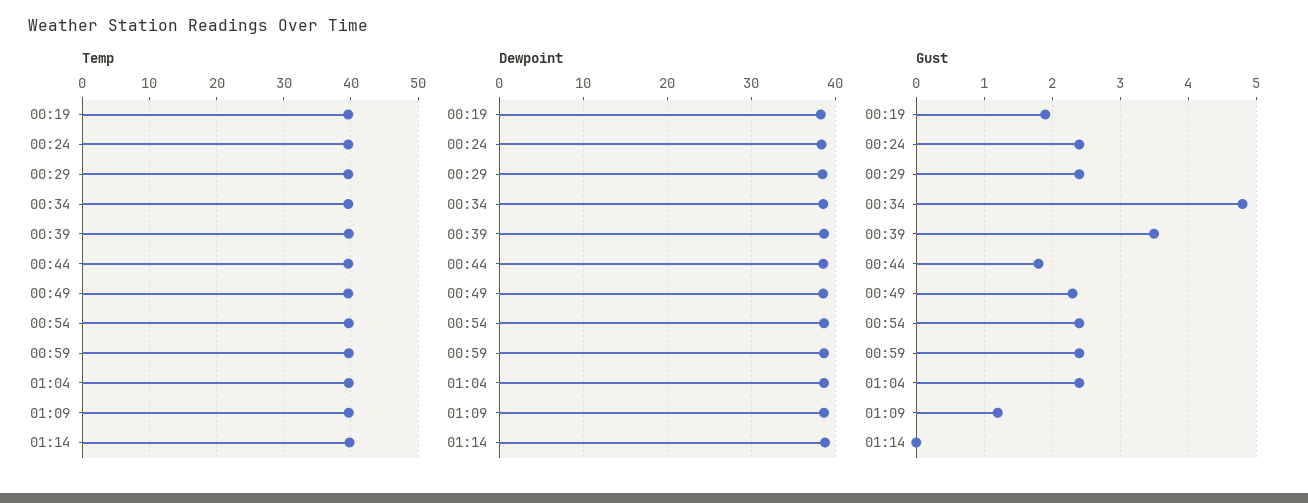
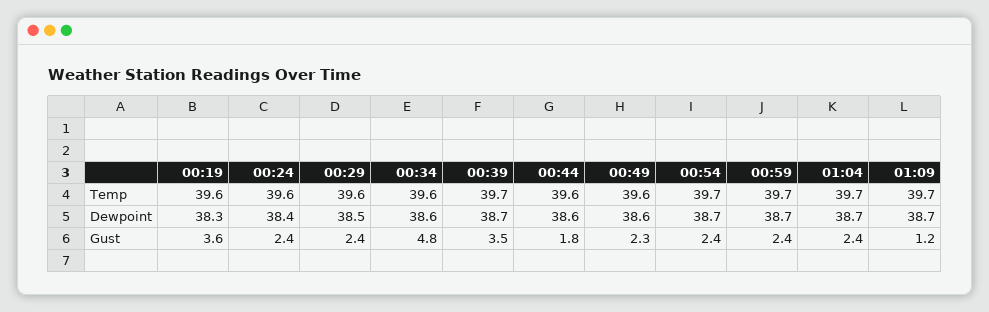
  {
    "Temp": {
      "00:19": 39.6,
      "00:24": 39.6,
      "00:29": 39.6,
      "00:34": 39.6,
      "00:39": 39.7,
      "00:44": 39.6,
      "00:49": 39.6,
      "00:54": 39.7,
      "00:59": 39.7,
      "01:04": 39.7,
-     "01:09": 39.7,
+     "01:09": 39.7
-     "01:14": 40
    },
    "Dewpoint": {
      "00:19": 38.3,
      "00:24": 38.4,
      "00:29": 38.5,
      "00:34": 38.6,
      "00:39": 38.7,
      "00:44": 38.6,
      "00:49": 38.6,
      "00:54": 38.7,
      "00:59": 38.7,
      "01:04": 38.7,
-     "01:09": 38.7,
+     "01:09": 38.7
-     "01:14": 39
    },
    "Gust": {
-     "00:19": 1.9,
+     "00:19": 3.6,
      "00:24": 2.4,
      "00:29": 2.4,
      "00:34": 4.8,
      "00:39": 3.5,
      "00:44": 1.8,
      "00:49": 2.3,
      "00:54": 2.4,
      "00:59": 2.4,
      "01:04": 2.4,
-     "01:09": 1.2,
+     "01:09": 1.2
-     "01:14": 0
    }
  }

